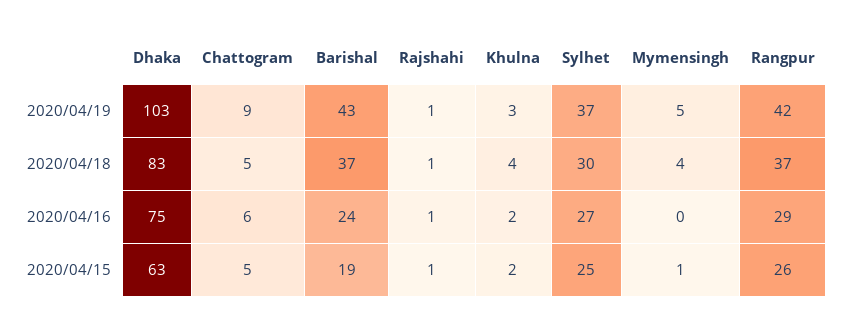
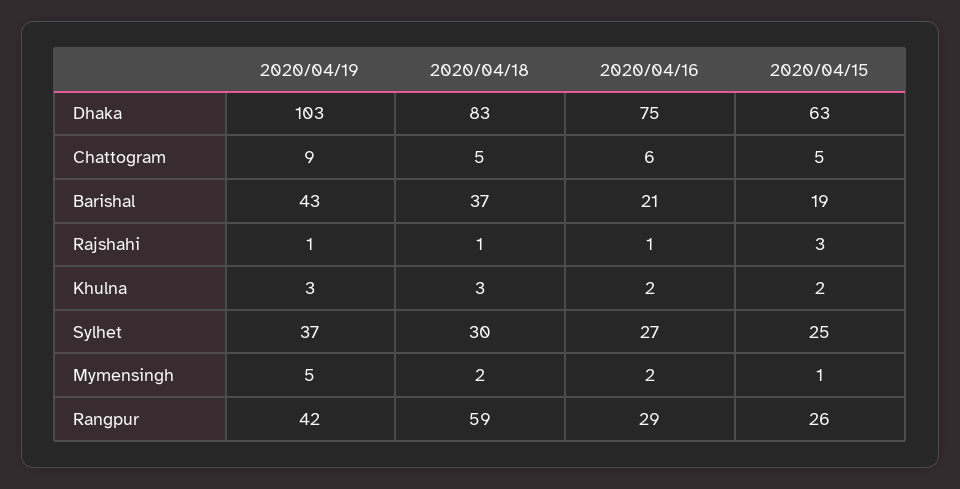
  {
    "Dhaka": {
      "2020/04/19": 103,
      "2020/04/18": 83,
      "2020/04/16": 75,
      "2020/04/15": 63
    },
    "Chattogram": {
      "2020/04/19": 9,
      "2020/04/18": 5,
      "2020/04/16": 6,
      "2020/04/15": 5
    },
    "Barishal": {
      "2020/04/19": 43,
      "2020/04/18": 37,
-     "2020/04/16": 24,
+     "2020/04/16": 21,
      "2020/04/15": 19
    },
    "Rajshahi": {
      "2020/04/19": 1,
      "2020/04/18": 1,
      "2020/04/16": 1,
-     "2020/04/15": 1
+     "2020/04/15": 3
    },
    "Khulna": {
      "2020/04/19": 3,
-     "2020/04/18": 4,
+     "2020/04/18": 3,
      "2020/04/16": 2,
      "2020/04/15": 2
    },
    "Sylhet": {
      "2020/04/19": 37,
      "2020/04/18": 30,
      "2020/04/16": 27,
      "2020/04/15": 25
    },
    "Mymensingh": {
      "2020/04/19": 5,
-     "2020/04/18": 4,
+     "2020/04/18": 2,
-     "2020/04/16": 0,
+     "2020/04/16": 2,
      "2020/04/15": 1
    },
    "Rangpur": {
      "2020/04/19": 42,
-     "2020/04/18": 37,
+     "2020/04/18": 59,
      "2020/04/16": 29,
      "2020/04/15": 26
    }
  }

